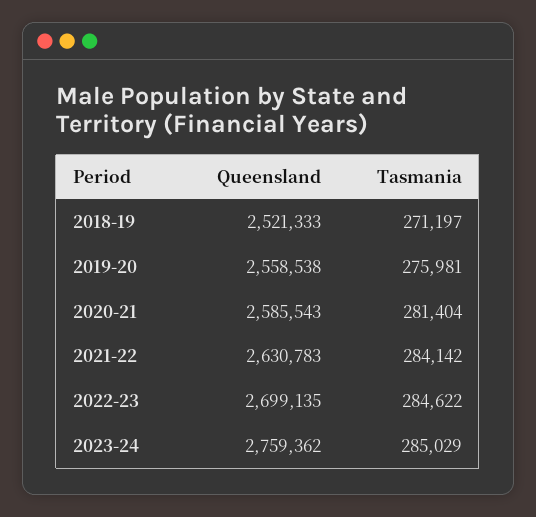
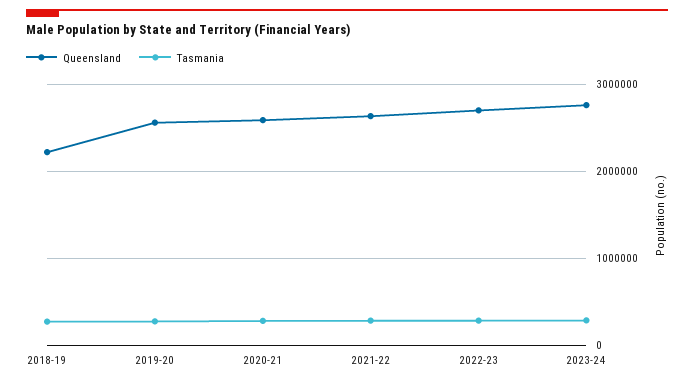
  {
    "Queensland": {
-     "2018-19": 2521333,
+     "2018-19": 2200000,
      "2019-20": 2558538,
      "2020-21": 2585543,
      "2021-22": 2630783,
      "2022-23": 2699135,
      "2023-24": 2759362
    },
    "Tasmania": {
      "2018-19": 271197,
      "2019-20": 275981,
      "2020-21": 281404,
      "2021-22": 284142,
      "2022-23": 284622,
      "2023-24": 285029
    }
  }

